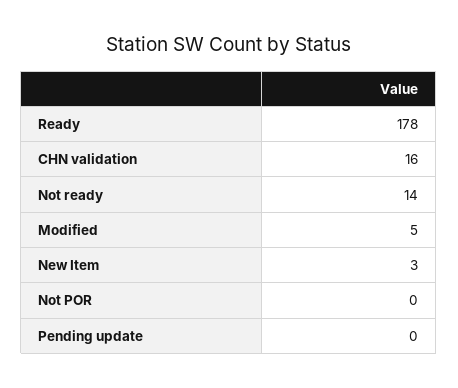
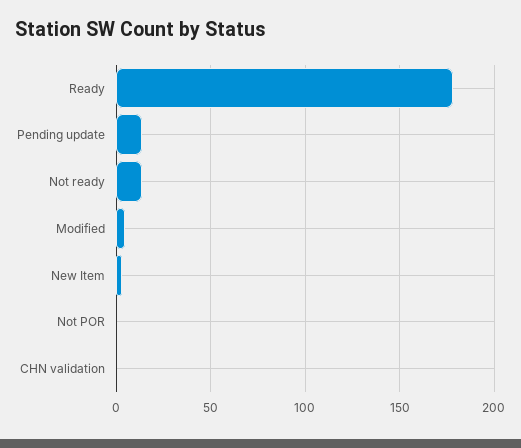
  {
    "Ready": 178,
-   "CHN validation": 16,
+   "CHN validation": 0,
    "Not ready": 14,
    "Modified": 5,
    "New Item": 3,
    "Not POR": 0,
-   "Pending update": 0
+   "Pending update": 15
  }

